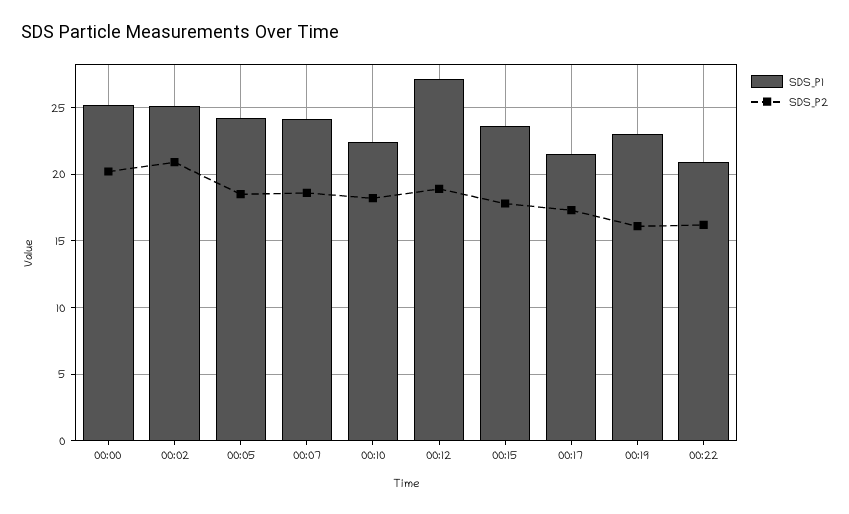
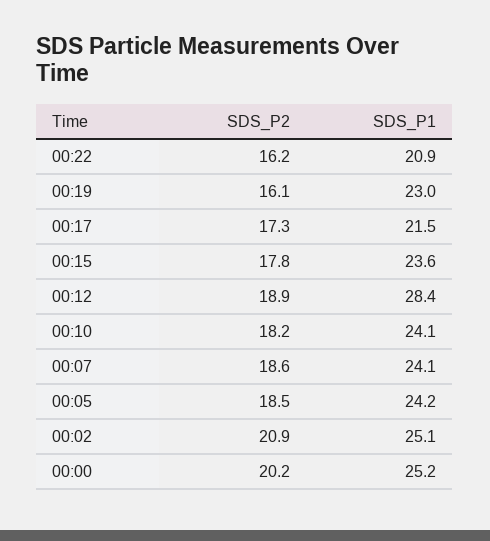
  {
    "SDS_P1": {
      "00:00": 25.2,
      "00:02": 25.1,
      "00:05": 24.2,
      "00:07": 24.1,
-     "00:10": 22.5,
+     "00:10": 24.1,
-     "00:12": 27,
+     "00:12": 28.4,
      "00:15": 23.6,
      "00:17": 21.5,
      "00:19": 23,
      "00:22": 20.9
    },
    "SDS_P2": {
      "00:00": 20.2,
      "00:02": 20.9,
      "00:05": 18.5,
      "00:07": 18.6,
      "00:10": 18.2,
      "00:12": 18.9,
      "00:15": 17.8,
      "00:17": 17.3,
      "00:19": 16.1,
      "00:22": 16.2
    }
  }

